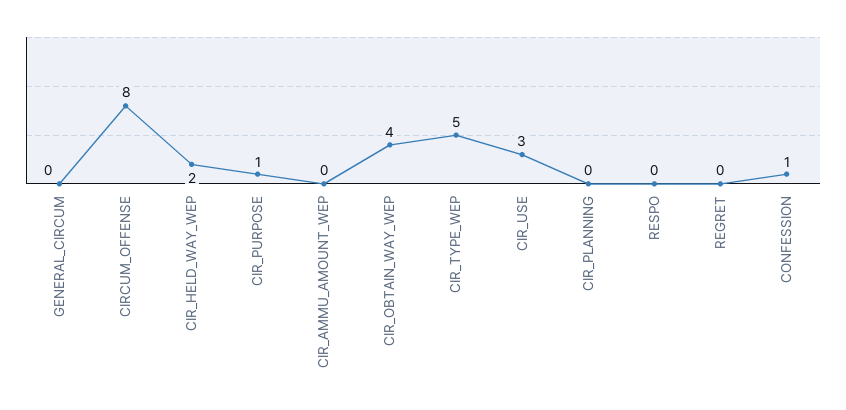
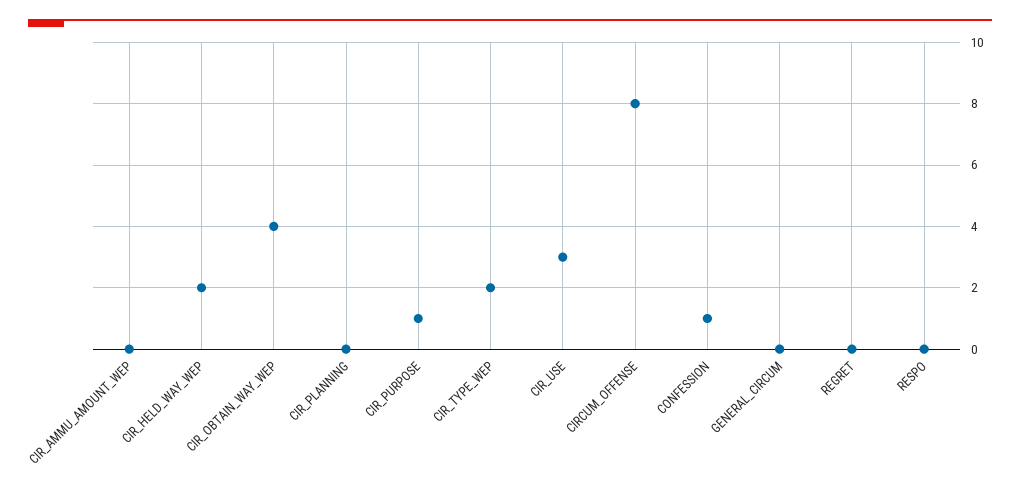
  {
    "GENERAL_CIRCUM": 0,
    "CIRCUM_OFFENSE": 8,
    "CIR_HELD_WAY_WEP": 2,
    "CIR_PURPOSE": 1,
    "CIR_AMMU_AMOUNT_WEP": 0,
    "CIR_OBTAIN_WAY_WEP": 4,
-   "CIR_TYPE_WEP": 5,
+   "CIR_TYPE_WEP": 2,
    "CIR_USE": 3,
    "CIR_PLANNING": 0,
    "RESPO": 0,
    "REGRET": 0,
    "CONFESSION": 1
  }

